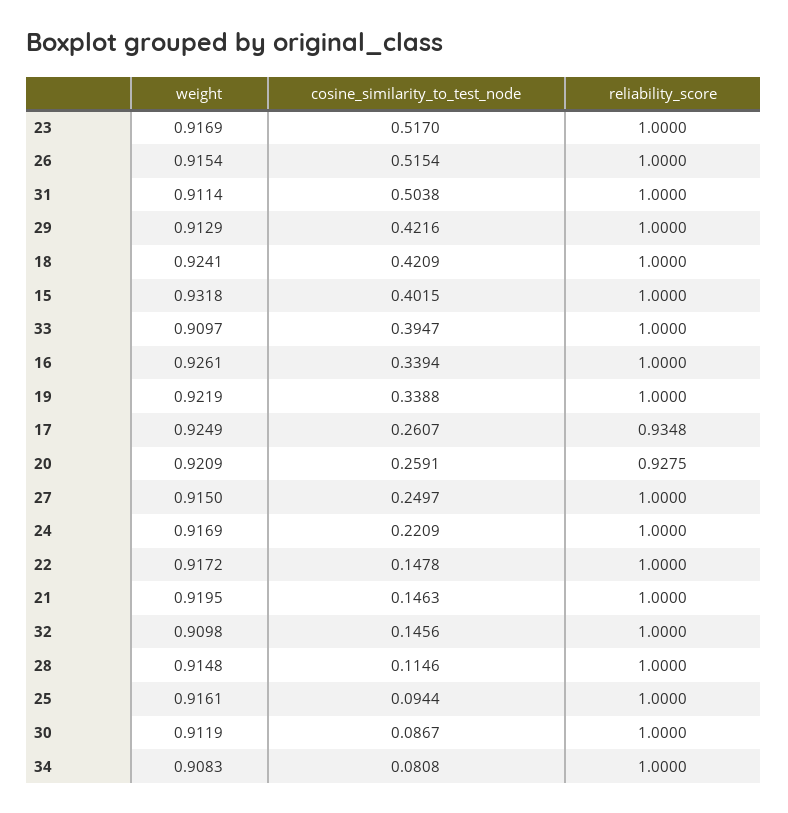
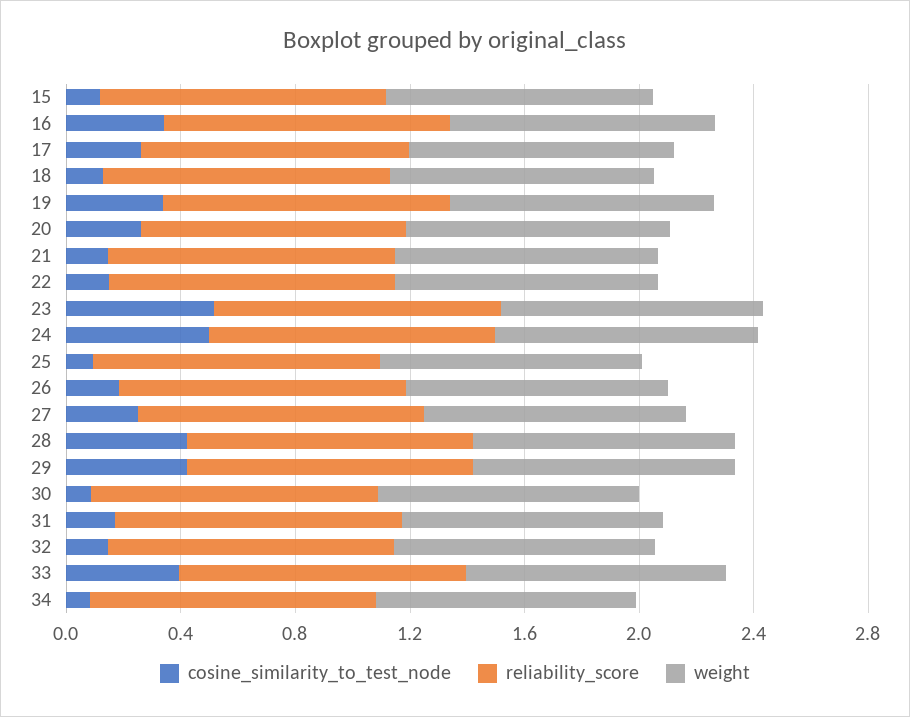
  {
    "weight": {
      "23": 0.9169,
      "26": 0.9154,
      "31": 0.9114,
      "29": 0.9129,
      "18": 0.9241,
      "15": 0.9318,
      "33": 0.9097,
      "16": 0.9261,
      "19": 0.9219,
      "17": 0.9249,
      "20": 0.9209,
      "27": 0.915,
      "24": 0.9169,
      "22": 0.9172,
      "21": 0.9195,
      "32": 0.9098,
      "28": 0.9148,
      "25": 0.9161,
      "30": 0.9119,
      "34": 0.9083
    },
    "cosine_similarity_to_test_node": {
      "23": 0.517,
-     "26": 0.5154,
+     "26": 0.2,
-     "31": 0.5038,
+     "31": 0.2,
      "29": 0.4216,
-     "18": 0.4209,
+     "18": 0.1,
-     "15": 0.4015,
+     "15": 0.1,
      "33": 0.3947,
      "16": 0.3394,
      "19": 0.3388,
      "17": 0.2607,
      "20": 0.2591,
      "27": 0.2497,
-     "24": 0.2209,
+     "24": 0.5,
      "22": 0.1478,
      "21": 0.1463,
      "32": 0.1456,
-     "28": 0.1146,
+     "28": 0.4,
      "25": 0.0944,
      "30": 0.0867,
      "34": 0.0808
    },
    "reliability_score": {
      "23": 1,
      "26": 1,
      "31": 1,
      "29": 1,
      "18": 1,
      "15": 1,
      "33": 1,
      "16": 1,
      "19": 1,
      "17": 0.9348,
      "20": 0.9275,
      "27": 1,
      "24": 1,
      "22": 1,
      "21": 1,
      "32": 1,
      "28": 1,
      "25": 1,
      "30": 1,
      "34": 1
    }
  }

